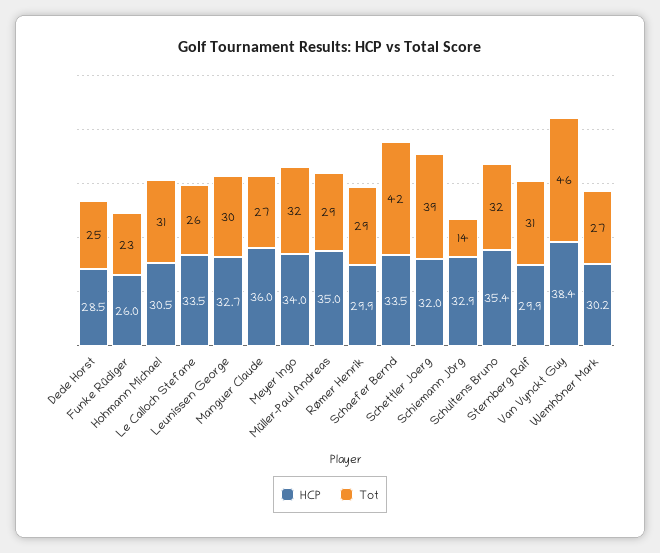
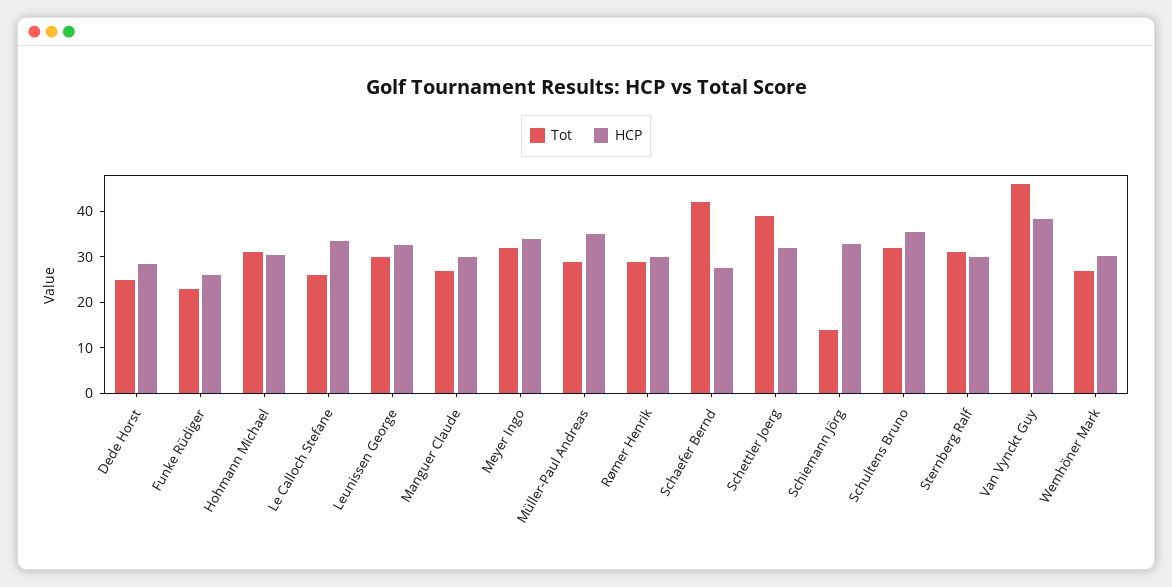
  {
    "HCP": {
      "Dede Horst": 28.5,
      "Funke Rüdiger": 26,
      "Hohmann Michael": 30.5,
      "Le Calloch Stefane": 33.5,
      "Leunissen George": 32.7,
-     "Manguer Claude": 36,
+     "Manguer Claude": 30,
      "Meyer Ingo": 34,
      "Müller-Paul Andreas": 35,
      "Rømer Henrik": 29.9,
-     "Schaefer Bernd": 33.5,
+     "Schaefer Bernd": 28,
      "Schettler Joerg": 32,
      "Schiemann Jörg": 32.9,
      "Schultens Bruno": 35.4,
      "Sternberg Ralf": 29.9,
      "Van Vynckt Guy": 38.4,
      "Wemhöner Mark": 30.2
    },
    "Tot": {
      "Dede Horst": 25,
      "Funke Rüdiger": 23,
      "Hohmann Michael": 31,
      "Le Calloch Stefane": 26,
      "Leunissen George": 30,
      "Manguer Claude": 27,
      "Meyer Ingo": 32,
      "Müller-Paul Andreas": 29,
      "Rømer Henrik": 29,
      "Schaefer Bernd": 42,
      "Schettler Joerg": 39,
      "Schiemann Jörg": 14,
      "Schultens Bruno": 32,
      "Sternberg Ralf": 31,
      "Van Vynckt Guy": 46,
      "Wemhöner Mark": 27
    }
  }

